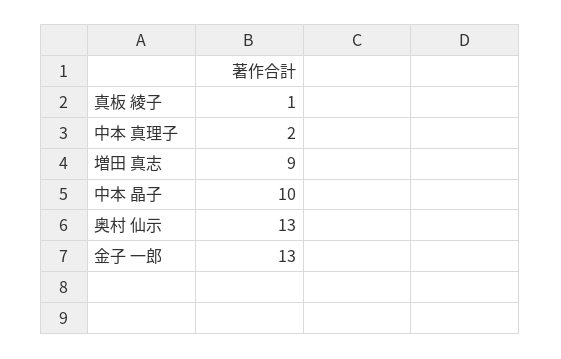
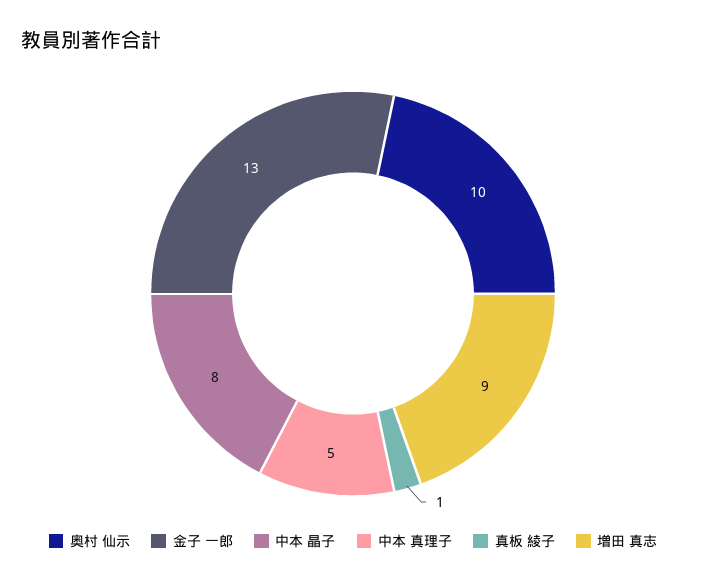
  {
    "真板 綾子": 1,
-   "中本 真理子": 2,
+   "中本 真理子": 5,
    "増田 真志": 9,
-   "中本 晶子": 10,
+   "中本 晶子": 8,
-   "奥村 仙示": 13,
+   "奥村 仙示": 10,
    "金子 一郎": 13
  }

